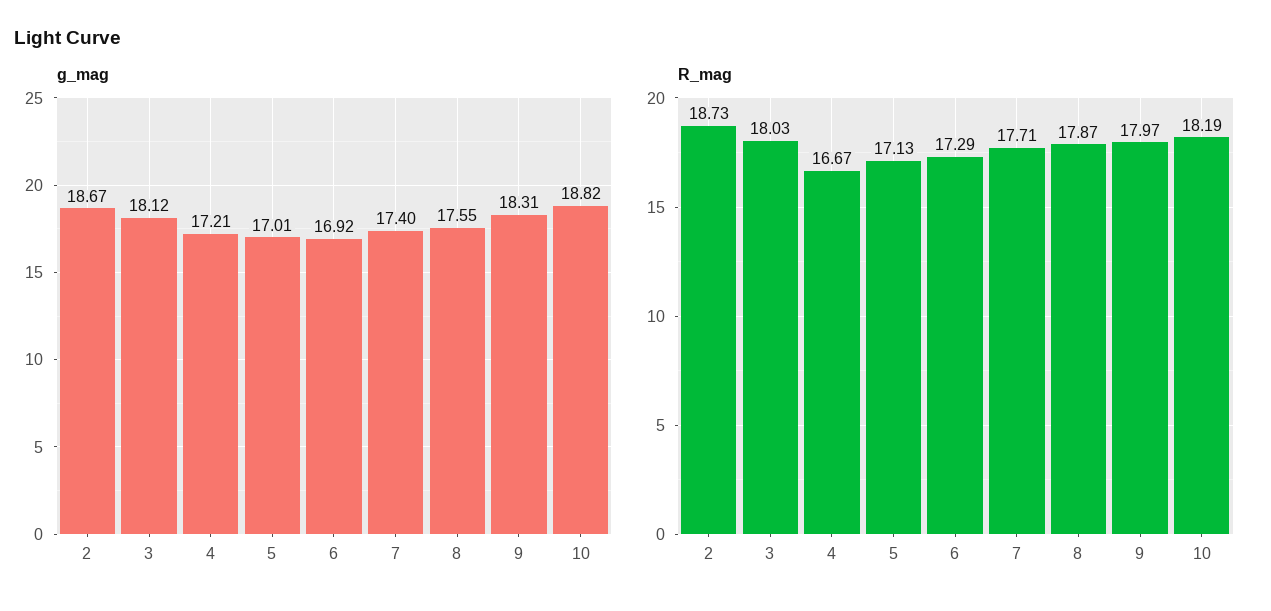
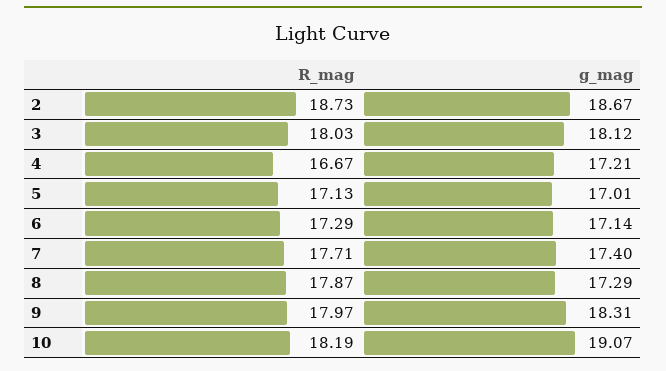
  {
    "g_mag": {
      "2": 18.67,
      "3": 18.12,
      "4": 17.21,
      "5": 17.01,
-     "6": 16.92,
+     "6": 17.14,
      "7": 17.4,
-     "8": 17.55,
+     "8": 17.29,
      "9": 18.31,
-     "10": 18.82
+     "10": 19.07
    },
    "R_mag": {
      "2": 18.73,
      "3": 18.03,
      "4": 16.67,
      "5": 17.13,
      "6": 17.29,
      "7": 17.71,
      "8": 17.87,
      "9": 17.97,
      "10": 18.19
    }
  }

